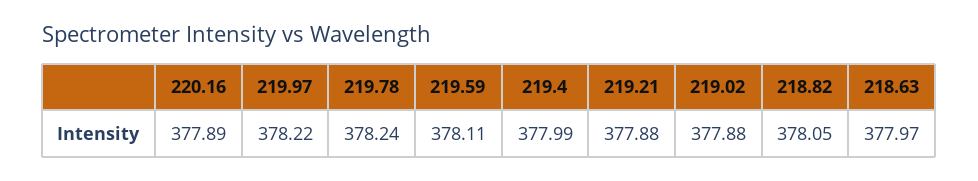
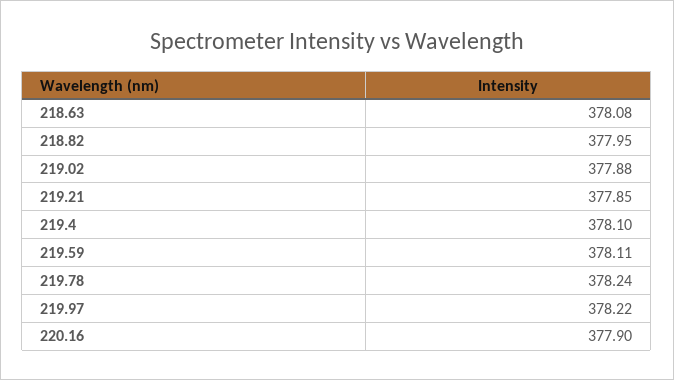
  {
-   "220.16": 377.89,
+   "220.16": 377.9,
    "219.97": 378.22,
    "219.78": 378.24,
    "219.59": 378.11,
-   "219.4": 377.99,
+   "219.4": 378.1,
-   "219.21": 377.88,
+   "219.21": 377.85,
    "219.02": 377.88,
-   "218.82": 378.05,
+   "218.82": 377.95,
-   "218.63": 377.97
+   "218.63": 378.08
  }

